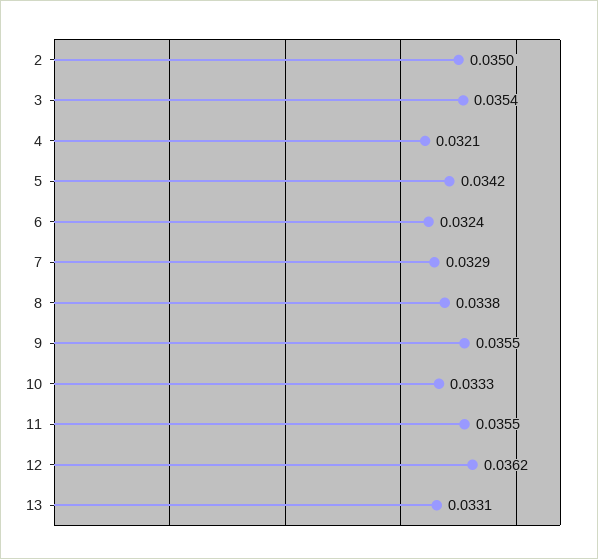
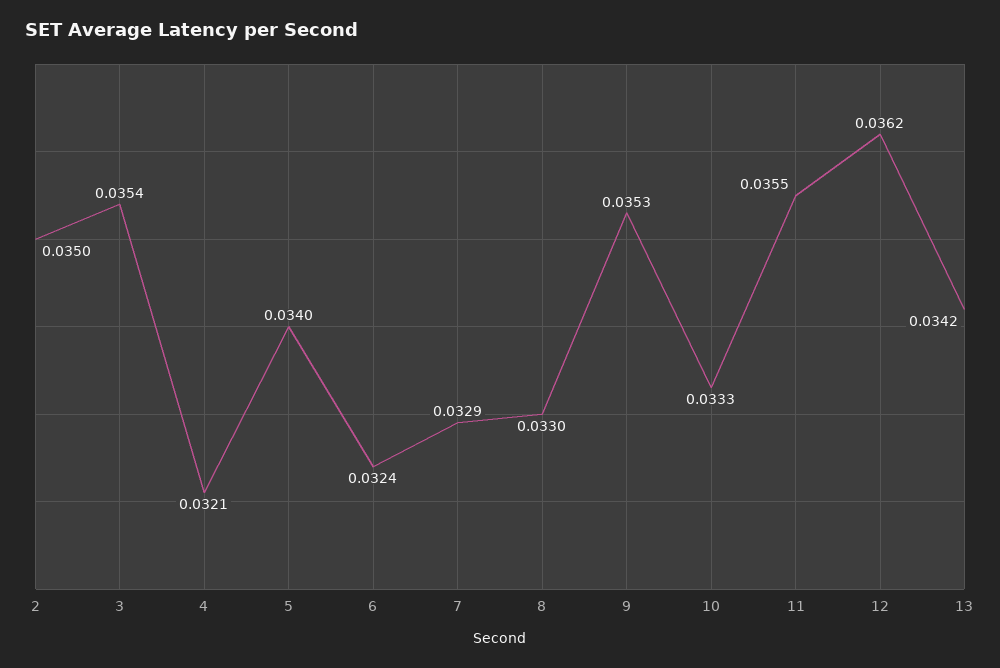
  {
    "2": 0.035,
    "3": 0.0354,
    "4": 0.0321,
-   "5": 0.0342,
+   "5": 0.034,
    "6": 0.0324,
    "7": 0.0329,
-   "8": 0.0338,
+   "8": 0.033,
-   "9": 0.0355,
+   "9": 0.0353,
    "10": 0.0333,
    "11": 0.0355,
    "12": 0.0362,
-   "13": 0.0331
+   "13": 0.0342
  }

